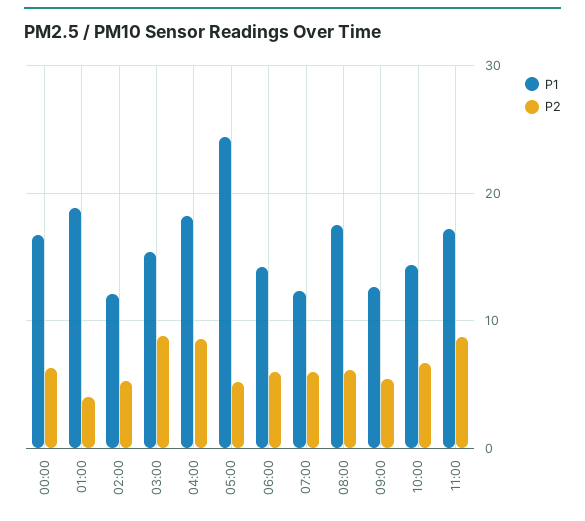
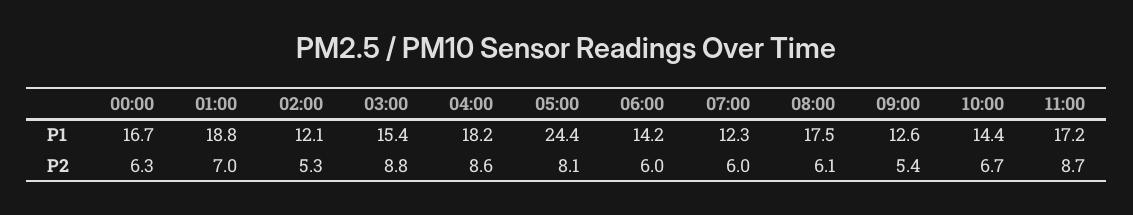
  {
    "P1": {
      "00:00": 16.7,
      "01:00": 18.8,
      "02:00": 12.1,
      "03:00": 15.4,
      "04:00": 18.2,
      "05:00": 24.4,
      "06:00": 14.2,
      "07:00": 12.3,
      "08:00": 17.5,
      "09:00": 12.6,
      "10:00": 14.4,
      "11:00": 17.2
    },
    "P2": {
      "00:00": 6.3,
-     "01:00": 4,
+     "01:00": 7,
      "02:00": 5.3,
      "03:00": 8.8,
      "04:00": 8.6,
-     "05:00": 5,
+     "05:00": 8.1,
      "06:00": 6,
      "07:00": 6,
      "08:00": 6.1,
      "09:00": 5.4,
      "10:00": 6.7,
      "11:00": 8.7
    }
  }

